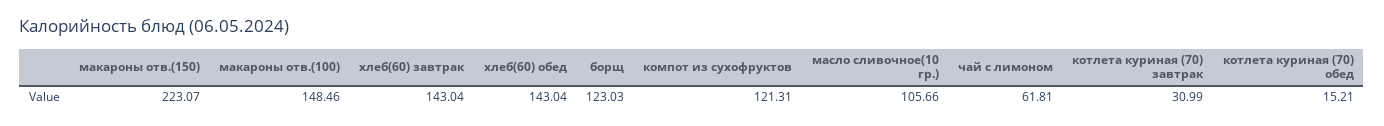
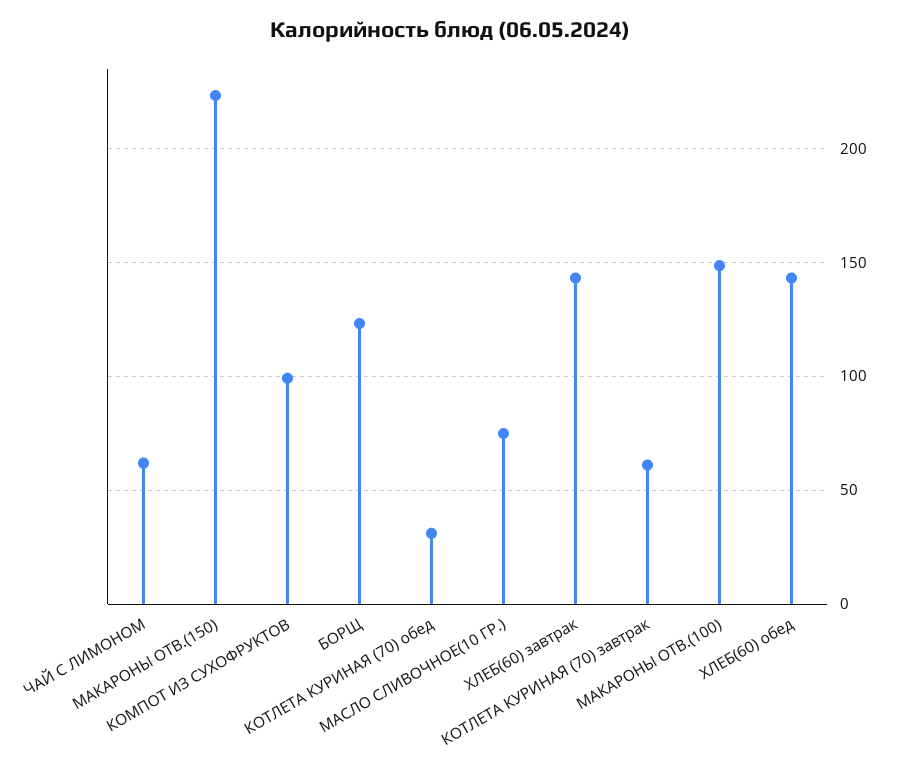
  {
    "макароны отв.(150)": 223.07,
    "макароны отв.(100)": 148.46,
    "хлеб(60) завтрак": 143.04,
    "хлеб(60) обед": 143.04,
    "борщ": 123.03,
-   "компот из сухофруктов": 121.31,
+   "компот из сухофруктов": 100,
-   "масло сливочное(10 гр.)": 105.66,
+   "масло сливочное(10 гр.)": 75,
    "чай с лимоном": 61.81,
-   "котлета куриная (70) завтрак": 30.99,
+   "котлета куриная (70) завтрак": 60,
-   "котлета куриная (70) обед": 15.21
+   "котлета куриная (70) обед": 30
  }

